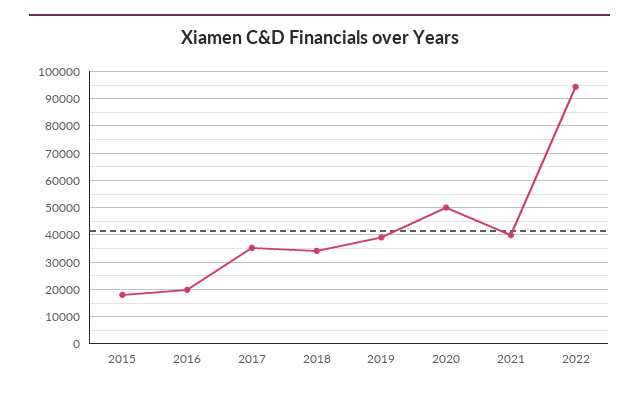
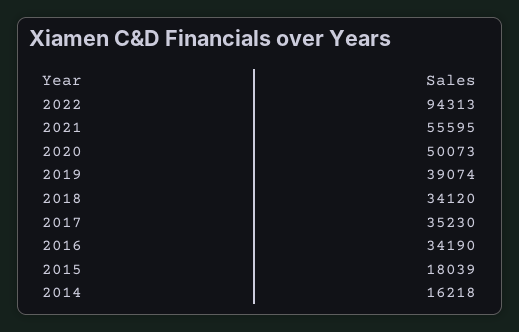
  {
    "2015": 18039,
-   "2016": 20000,
+   "2016": 34190,
    "2017": 35230,
    "2018": 34120,
    "2019": 39074,
    "2020": 50073,
-   "2021": 40000,
+   "2021": 55595,
-   "2022": 94313
+   "2022": 94313,
+   "2014": 16218
  }

